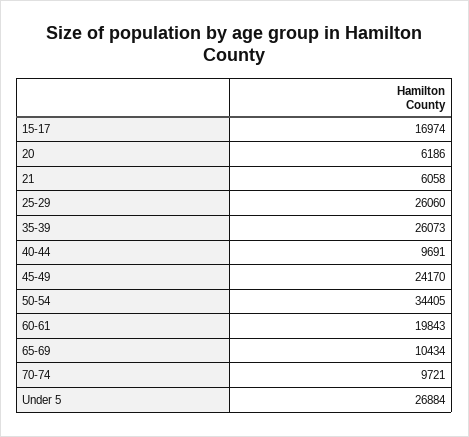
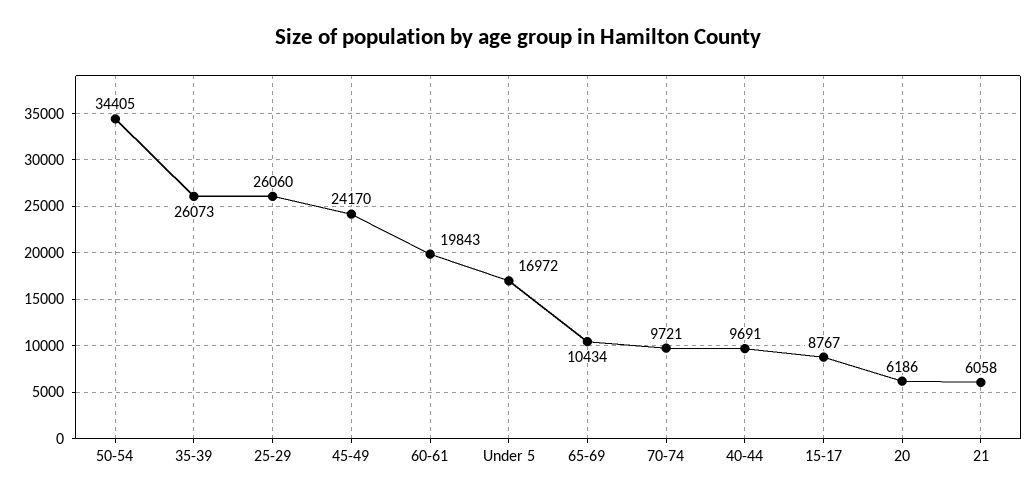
  {
-   "15-17": 16974,
+   "15-17": 8767,
    "20": 6186,
    "21": 6058,
    "25-29": 26060,
    "35-39": 26073,
    "40-44": 9691,
    "45-49": 24170,
    "50-54": 34405,
    "60-61": 19843,
    "65-69": 10434,
    "70-74": 9721,
-   "Under 5": 26884
+   "Under 5": 16972
  }

